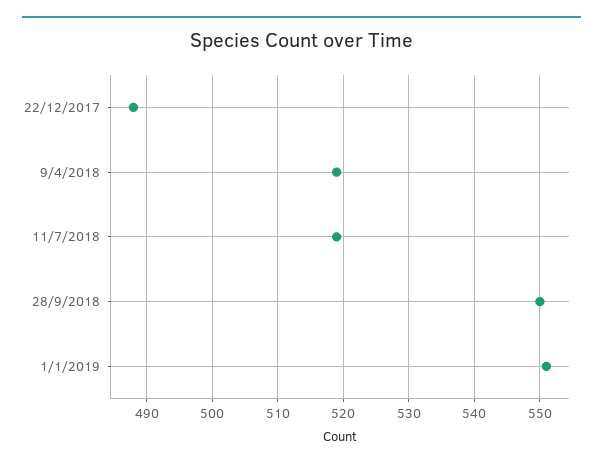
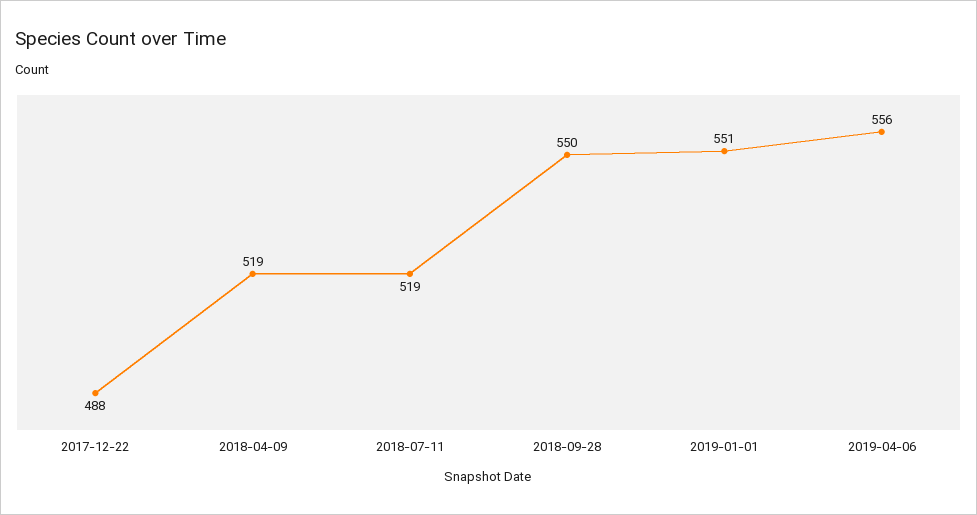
  {
    "22/12/2017": 488,
    "9/4/2018": 519,
    "11/7/2018": 519,
    "28/9/2018": 550,
-   "1/1/2019": 551
+   "1/1/2019": 551,
+   "2019-04-06": 556
  }

